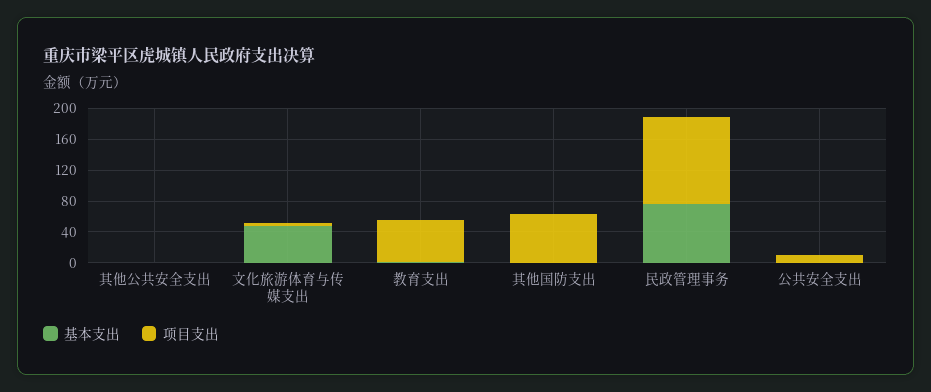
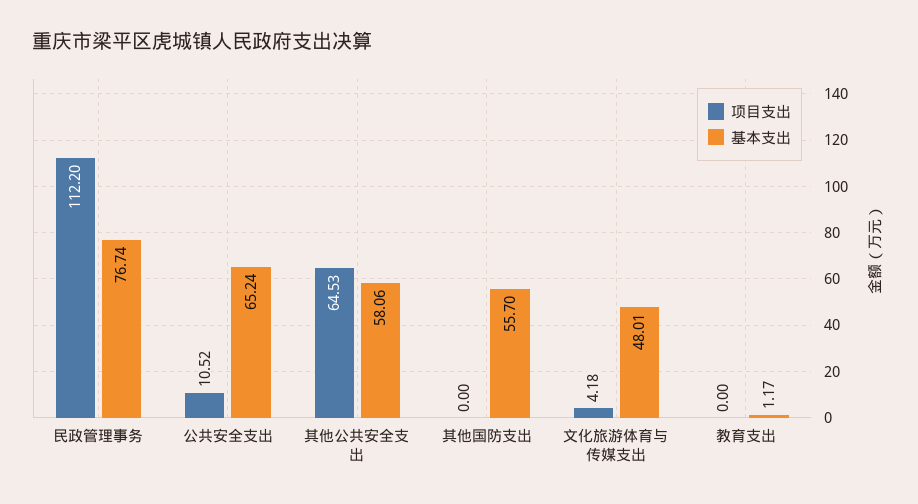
  {
    "基本支出": {
-     "其他公共安全支出": 0,
+     "其他公共安全支出": 58.06,
      "文化旅游体育与传媒支出": 48.01,
      "教育支出": 1.17,
-     "其他国防支出": 0,
+     "其他国防支出": 55.7,
      "民政管理事务": 76.74,
-     "公共安全支出": 0
+     "公共安全支出": 65.24
    },
    "项目支出": {
-     "其他公共安全支出": 0,
+     "其他公共安全支出": 64.53,
      "文化旅游体育与传媒支出": 4.18,
-     "教育支出": 60,
+     "教育支出": 0,
-     "其他国防支出": 60,
+     "其他国防支出": 0,
      "民政管理事务": 112.2,
      "公共安全支出": 10.52
    }
  }

